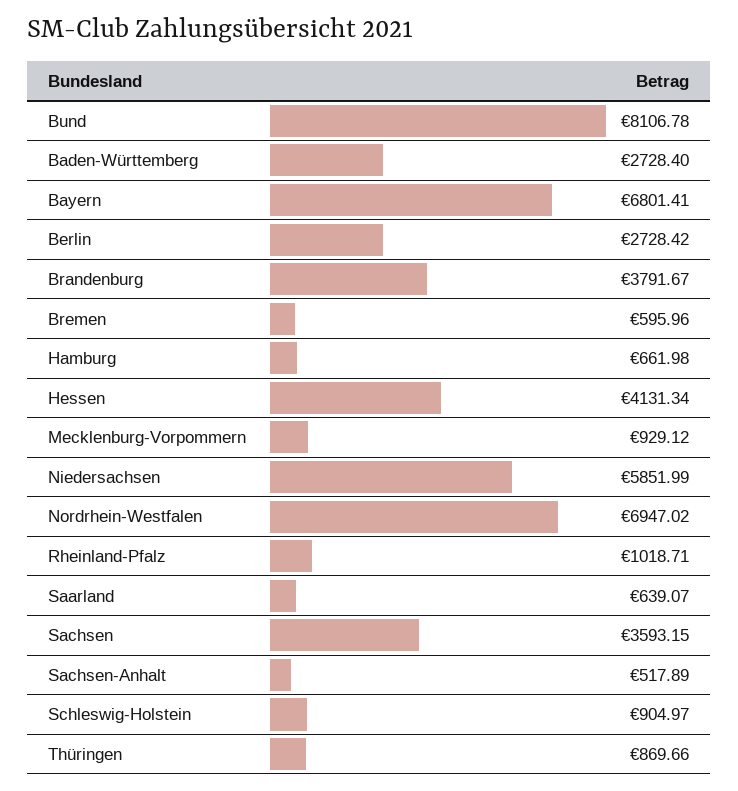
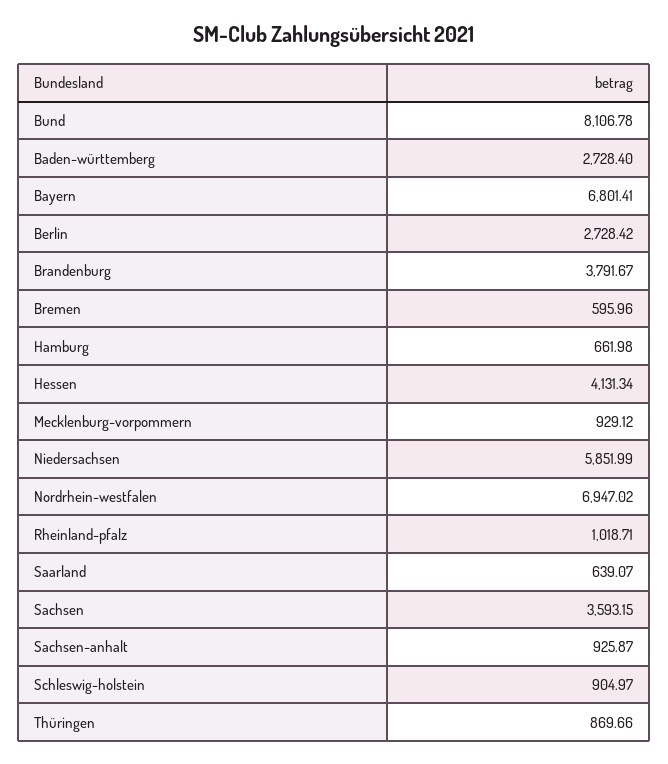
  {
    "Bund": 8106.78,
    "Baden-Württemberg": 2728.4,
    "Bayern": 6801.41,
    "Berlin": 2728.42,
    "Brandenburg": 3791.67,
    "Bremen": 595.96,
    "Hamburg": 661.98,
    "Hessen": 4131.34,
    "Mecklenburg-Vorpommern": 929.12,
    "Niedersachsen": 5851.99,
    "Nordrhein-Westfalen": 6947.02,
    "Rheinland-Pfalz": 1018.71,
    "Saarland": 639.07,
    "Sachsen": 3593.15,
-   "Sachsen-Anhalt": 517.89,
+   "Sachsen-Anhalt": 925.87,
    "Schleswig-Holstein": 904.97,
    "Thüringen": 869.66
  }

